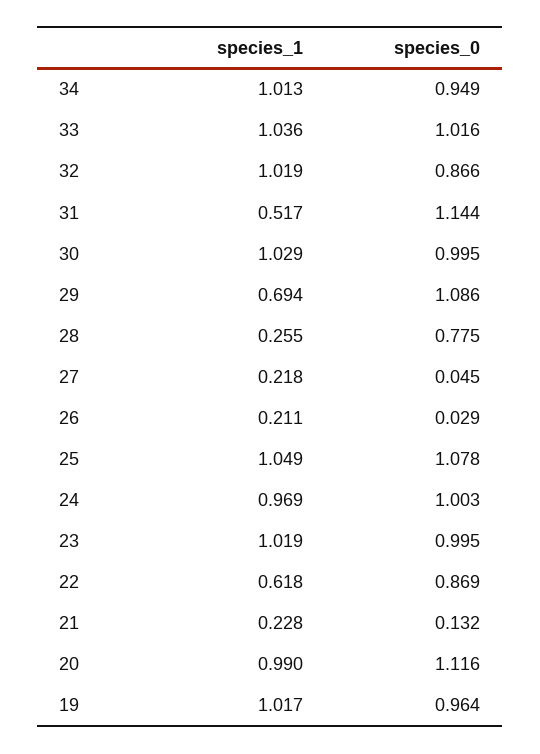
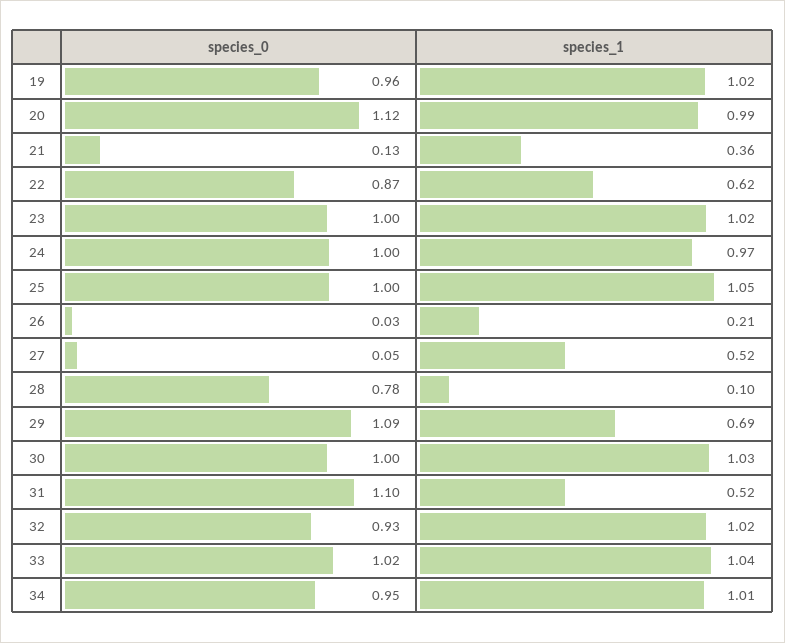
  {
    "species_1": {
      "34": 1.013,
      "33": 1.036,
      "32": 1.019,
      "31": 0.517,
      "30": 1.029,
      "29": 0.694,
-     "28": 0.255,
+     "28": 0.1,
-     "27": 0.218,
+     "27": 0.52,
      "26": 0.211,
      "25": 1.049,
      "24": 0.969,
      "23": 1.019,
      "22": 0.618,
-     "21": 0.228,
+     "21": 0.36,
      "20": 0.99,
      "19": 1.017
    },
    "species_0": {
      "34": 0.949,
      "33": 1.016,
-     "32": 0.866,
+     "32": 0.93,
-     "31": 1.144,
+     "31": 1.1,
      "30": 0.995,
      "29": 1.086,
      "28": 0.775,
      "27": 0.045,
      "26": 0.029,
-     "25": 1.078,
+     "25": 1,
      "24": 1.003,
      "23": 0.995,
      "22": 0.869,
      "21": 0.132,
      "20": 1.116,
      "19": 0.964
    }
  }

